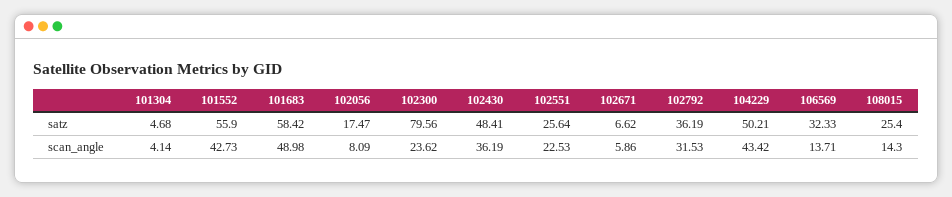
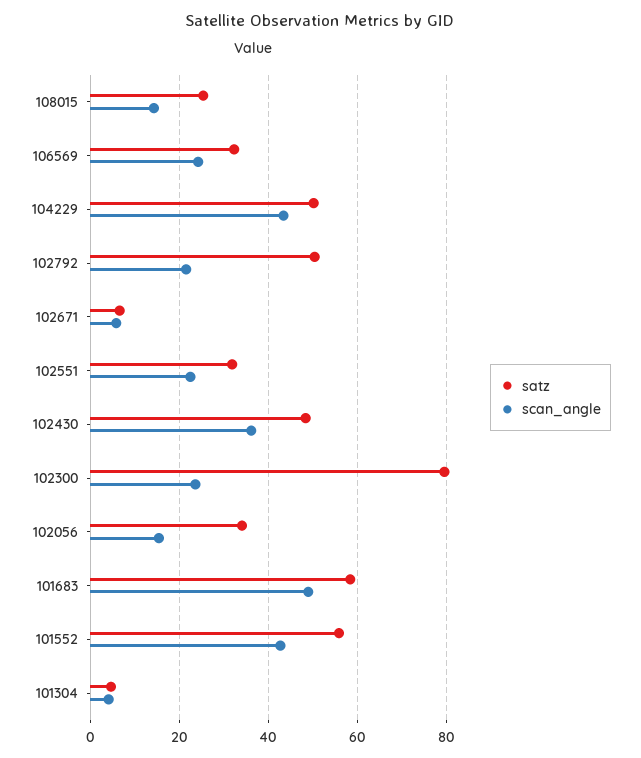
  {
    "satz": {
      "101304": 4.68,
      "101552": 55.9,
      "101683": 58.42,
-     "102056": 17.47,
+     "102056": 34,
      "102300": 79.56,
      "102430": 48.41,
-     "102551": 25.64,
+     "102551": 32,
      "102671": 6.62,
-     "102792": 36.19,
+     "102792": 50,
      "104229": 50.21,
      "106569": 32.33,
      "108015": 25.4
    },
    "scan_angle": {
      "101304": 4.14,
      "101552": 42.73,
      "101683": 48.98,
-     "102056": 8.09,
+     "102056": 16,
      "102300": 23.62,
      "102430": 36.19,
      "102551": 22.53,
      "102671": 5.86,
-     "102792": 31.53,
+     "102792": 22,
      "104229": 43.42,
-     "106569": 13.71,
+     "106569": 24,
      "108015": 14.3
    }
  }

